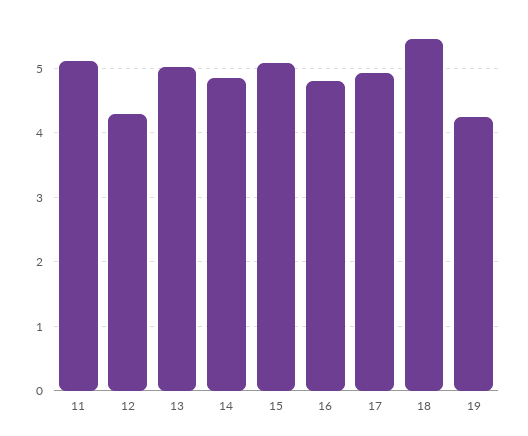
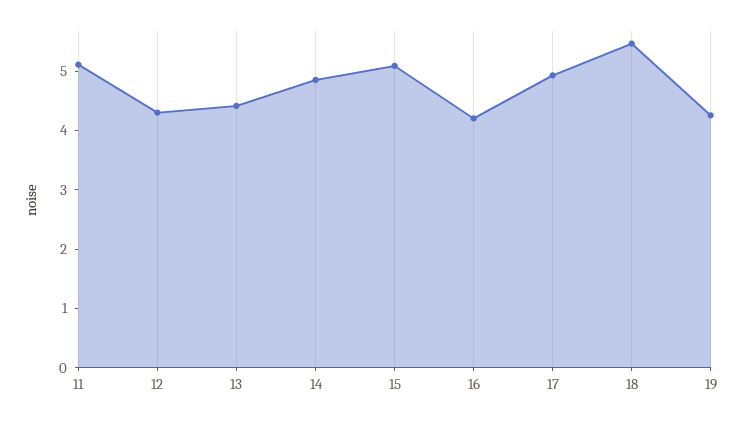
  {
    "11": 5.1,
    "12": 4.3,
-   "13": 5,
+   "13": 4.4,
    "14": 4.9,
    "15": 5.1,
-   "16": 4.8,
+   "16": 4.2,
    "17": 4.9,
    "18": 5.5,
    "19": 4.3
  }

